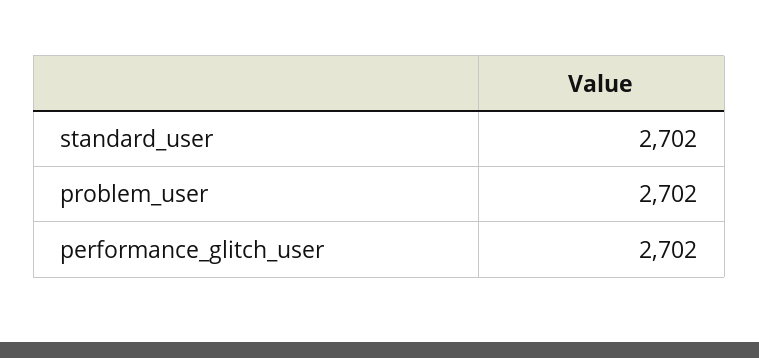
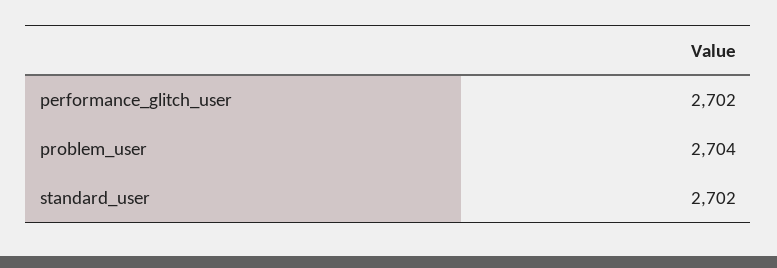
  {
    "standard_user": 2702,
-   "problem_user": 2702,
+   "problem_user": 2704,
    "performance_glitch_user": 2702
  }

